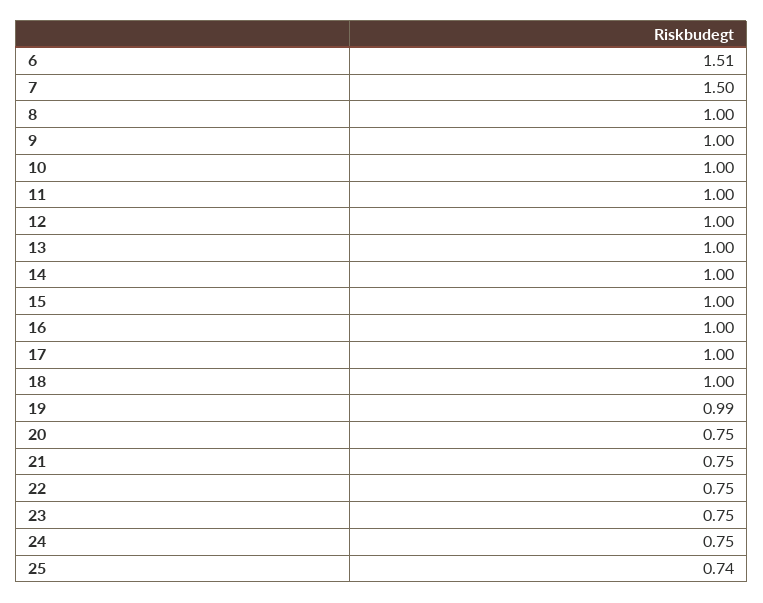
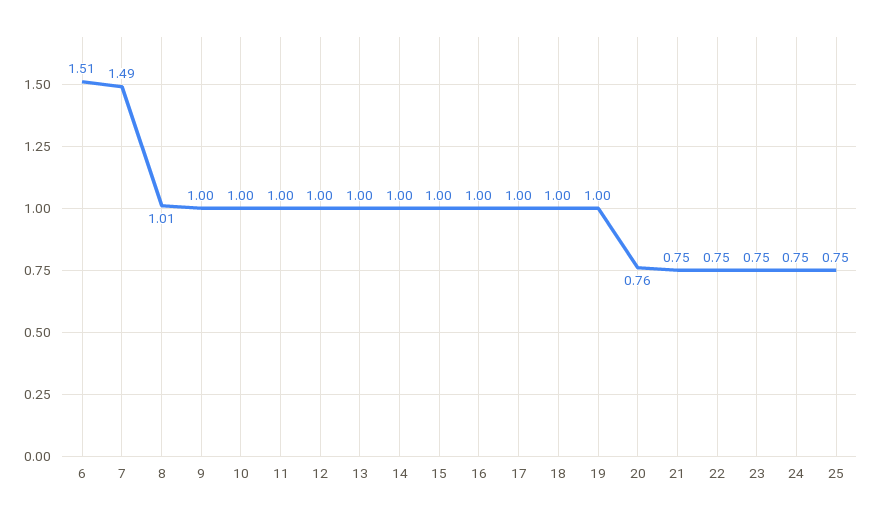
  {
    "6": 1.51,
-   "7": 1.5,
+   "7": 1.49,
-   "8": 1,
+   "8": 1.01,
    "9": 1,
    "10": 1,
    "11": 1,
    "12": 1,
    "13": 1,
    "14": 1,
    "15": 1,
    "16": 1,
    "17": 1,
    "18": 1,
-   "19": 0.99,
+   "19": 1,
-   "20": 0.75,
+   "20": 0.76,
    "21": 0.75,
    "22": 0.75,
    "23": 0.75,
    "24": 0.75,
-   "25": 0.74
+   "25": 0.75
  }

